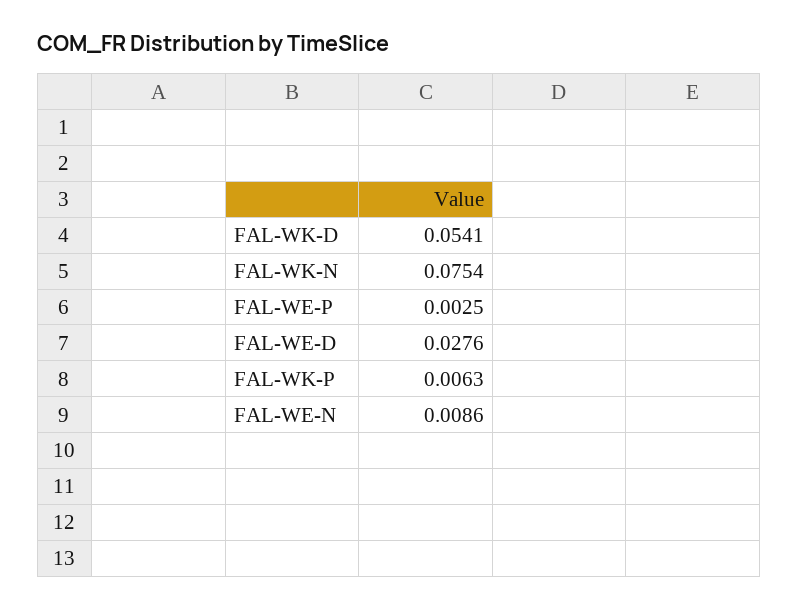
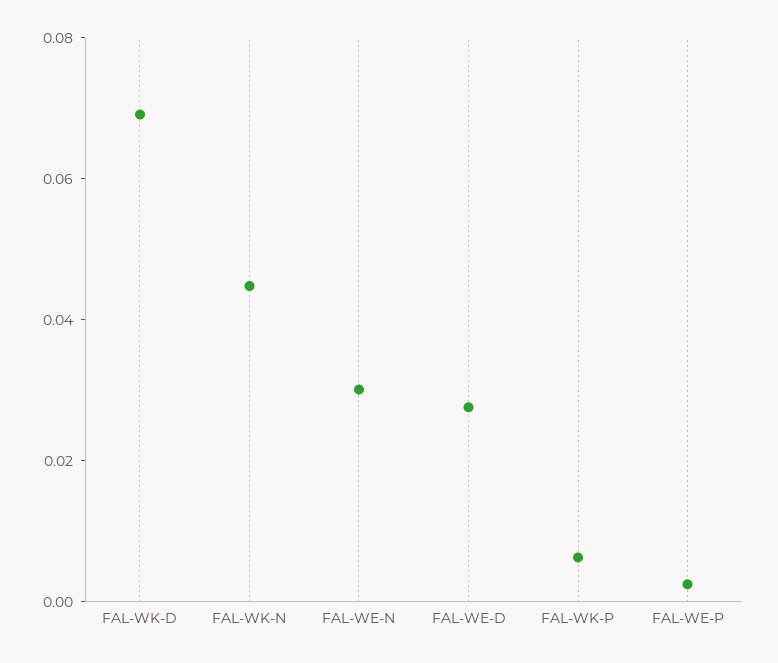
  {
-   "FAL-WK-D": 0.0541,
+   "FAL-WK-D": 0.07,
-   "FAL-WK-N": 0.0754,
+   "FAL-WK-N": 0.045,
    "FAL-WE-P": 0.0025,
    "FAL-WE-D": 0.0276,
    "FAL-WK-P": 0.0063,
-   "FAL-WE-N": 0.0086
+   "FAL-WE-N": 0.03
  }

